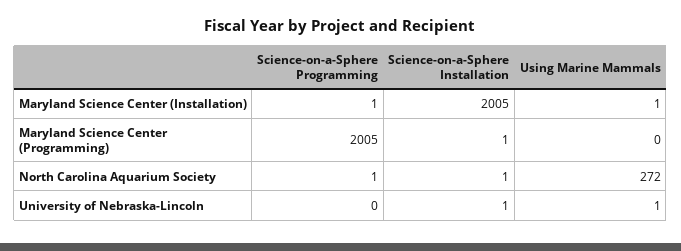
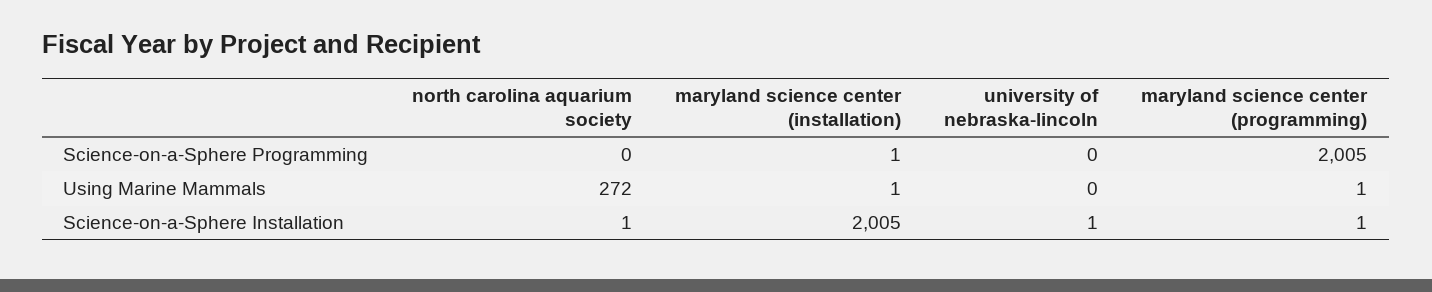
  {
    "Science-on-a-Sphere Programming": {
      "Maryland Science Center (Installation)": 1,
      "Maryland Science Center (Programming)": 2005,
-     "North Carolina Aquarium Society": 1,
+     "North Carolina Aquarium Society": 0,
      "University of Nebraska-Lincoln": 0
    },
    "Science-on-a-Sphere Installation": {
      "Maryland Science Center (Installation)": 2005,
      "Maryland Science Center (Programming)": 1,
      "North Carolina Aquarium Society": 1,
      "University of Nebraska-Lincoln": 1
    },
    "Using Marine Mammals": {
      "Maryland Science Center (Installation)": 1,
-     "Maryland Science Center (Programming)": 0,
+     "Maryland Science Center (Programming)": 1,
      "North Carolina Aquarium Society": 272,
-     "University of Nebraska-Lincoln": 1
+     "University of Nebraska-Lincoln": 0
    }
  }

